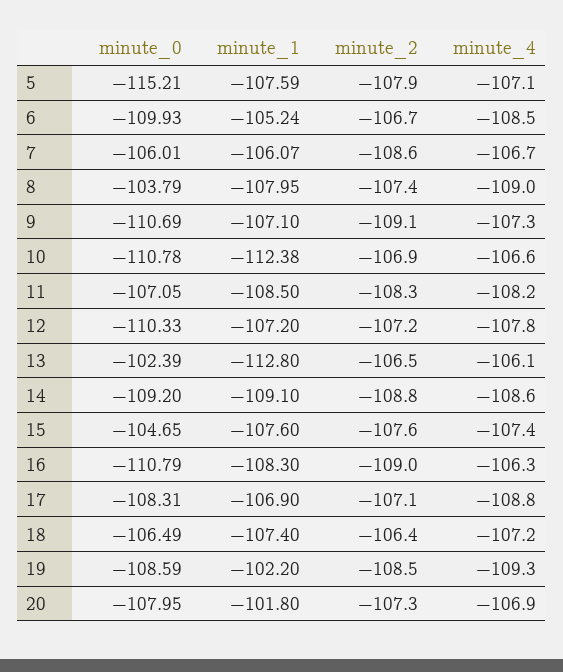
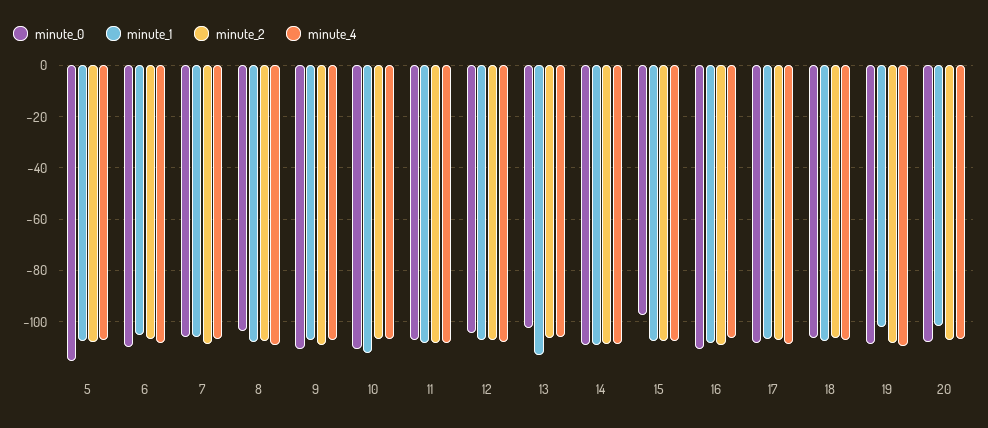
  {
    "minute_0": {
      "5": -115.21,
      "6": -109.93,
      "7": -106.01,
      "8": -103.79,
      "9": -110.69,
      "10": -110.78,
      "11": -107.05,
-     "12": -110.33,
+     "12": -105,
      "13": -102.39,
      "14": -109.2,
-     "15": -104.65,
+     "15": -97.5,
      "16": -110.79,
      "17": -108.31,
      "18": -106.49,
      "19": -108.59,
      "20": -107.95
    },
    "minute_1": {
      "5": -107.59,
      "6": -105.24,
      "7": -106.07,
      "8": -107.95,
      "9": -107.1,
      "10": -112.38,
      "11": -108.5,
      "12": -107.2,
      "13": -112.8,
      "14": -109.1,
      "15": -107.6,
      "16": -108.3,
      "17": -106.9,
      "18": -107.4,
      "19": -102.2,
      "20": -101.8
    },
    "minute_2": {
      "5": -107.9,
      "6": -106.7,
      "7": -108.6,
      "8": -107.4,
      "9": -109.1,
      "10": -106.9,
      "11": -108.3,
      "12": -107.2,
      "13": -106.5,
      "14": -108.8,
      "15": -107.6,
      "16": -109,
      "17": -107.1,
      "18": -106.4,
      "19": -108.5,
      "20": -107.3
    },
    "minute_4": {
      "5": -107.1,
      "6": -108.5,
      "7": -106.7,
      "8": -109,
      "9": -107.3,
      "10": -106.6,
      "11": -108.2,
      "12": -107.8,
      "13": -106.1,
      "14": -108.6,
      "15": -107.4,
      "16": -106.3,
      "17": -108.8,
      "18": -107.2,
      "19": -109.3,
      "20": -106.9
    }
  }

